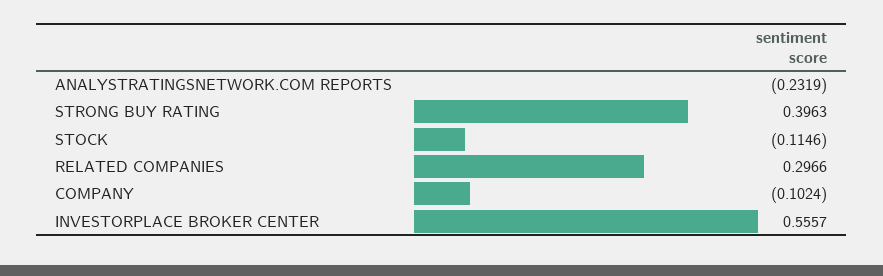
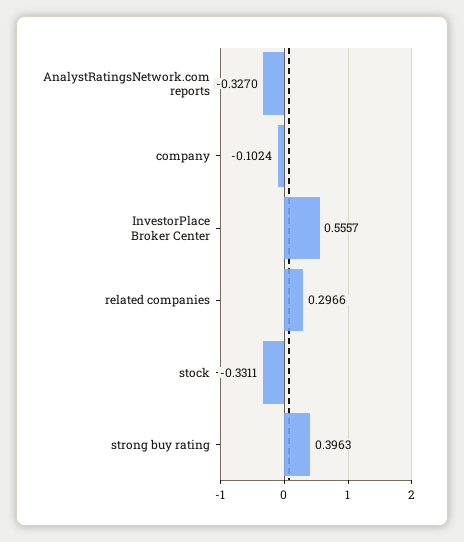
  {
-   "ANALYSTRATINGSNETWORK.COM REPORTS": -0.2319,
+   "ANALYSTRATINGSNETWORK.COM REPORTS": -0.327,
    "STRONG BUY RATING": 0.3963,
-   "STOCK": -0.1146,
+   "STOCK": -0.3311,
    "RELATED COMPANIES": 0.2966,
    "COMPANY": -0.1024,
    "INVESTORPLACE BROKER CENTER": 0.5557
  }

